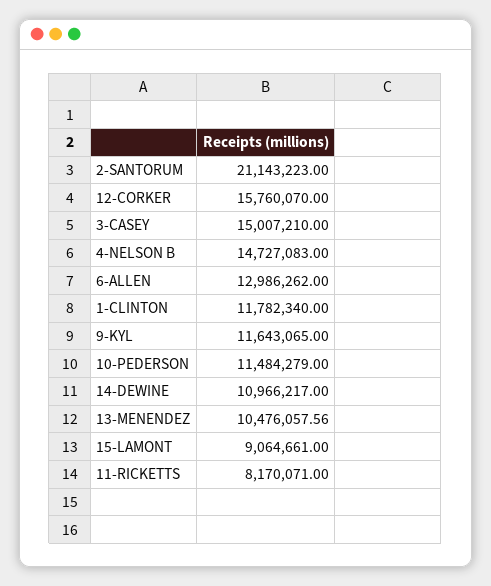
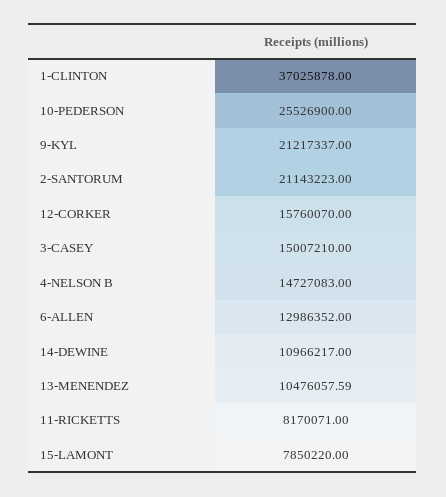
  {
    "2-SANTORUM": 21143223,
    "12-CORKER": 15760070,
    "3-CASEY": 15007210,
    "4-NELSON B": 14727083,
-   "6-ALLEN": 12986262,
+   "6-ALLEN": 12986352,
-   "1-CLINTON": 11782340,
+   "1-CLINTON": 37025878,
-   "9-KYL": 11643065,
+   "9-KYL": 21217337,
-   "10-PEDERSON": 11484279,
+   "10-PEDERSON": 25526900,
    "14-DEWINE": 10966217,
-   "13-MENENDEZ": 10476057.56,
+   "13-MENENDEZ": 10476057.59,
-   "15-LAMONT": 9064661,
+   "15-LAMONT": 7850220,
    "11-RICKETTS": 8170071
  }

